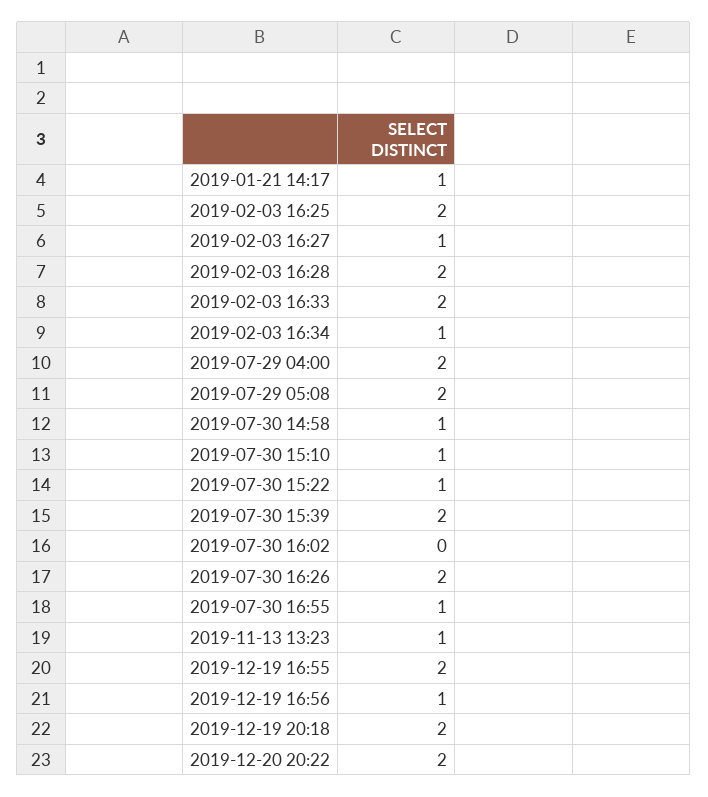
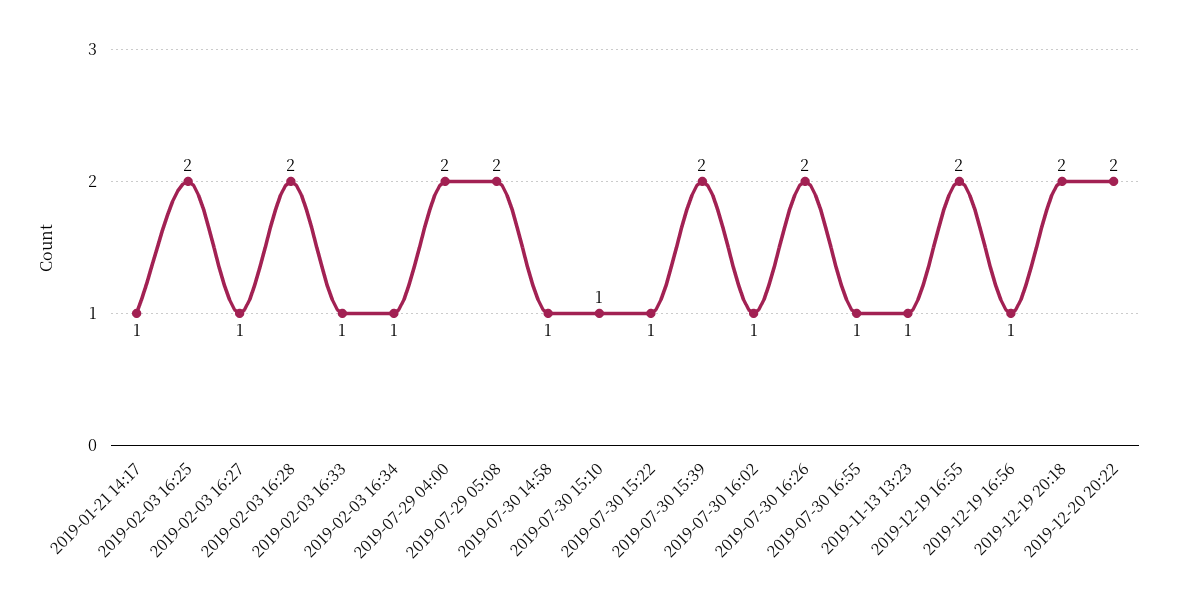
  {
    "2019-01-21 14:17": 1,
    "2019-02-03 16:25": 2,
    "2019-02-03 16:27": 1,
    "2019-02-03 16:28": 2,
-   "2019-02-03 16:33": 2,
+   "2019-02-03 16:33": 1,
    "2019-02-03 16:34": 1,
    "2019-07-29 04:00": 2,
    "2019-07-29 05:08": 2,
    "2019-07-30 14:58": 1,
    "2019-07-30 15:10": 1,
    "2019-07-30 15:22": 1,
    "2019-07-30 15:39": 2,
-   "2019-07-30 16:02": 0,
+   "2019-07-30 16:02": 1,
    "2019-07-30 16:26": 2,
    "2019-07-30 16:55": 1,
    "2019-11-13 13:23": 1,
    "2019-12-19 16:55": 2,
    "2019-12-19 16:56": 1,
    "2019-12-19 20:18": 2,
    "2019-12-20 20:22": 2
  }

